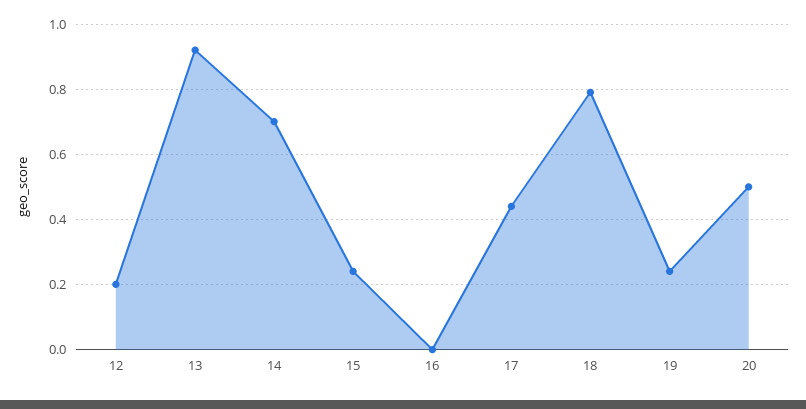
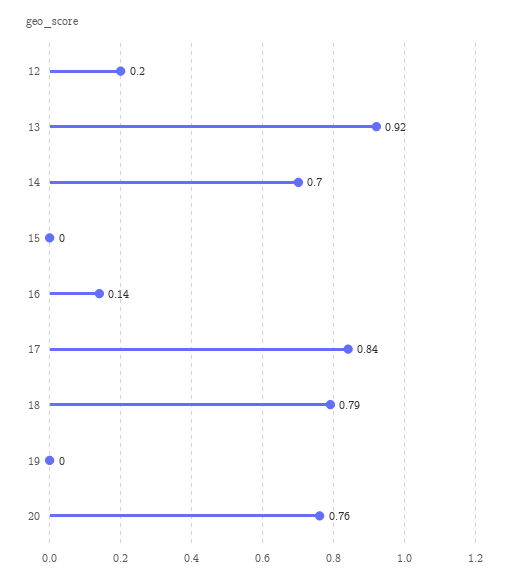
  {
    "12": 0.2,
    "13": 0.92,
    "14": 0.7,
-   "15": 0.25,
+   "15": 0,
-   "16": 0,
+   "16": 0.14,
-   "17": 0.45,
+   "17": 0.84,
    "18": 0.79,
-   "19": 0.25,
+   "19": 0,
-   "20": 0.5
+   "20": 0.76
  }

